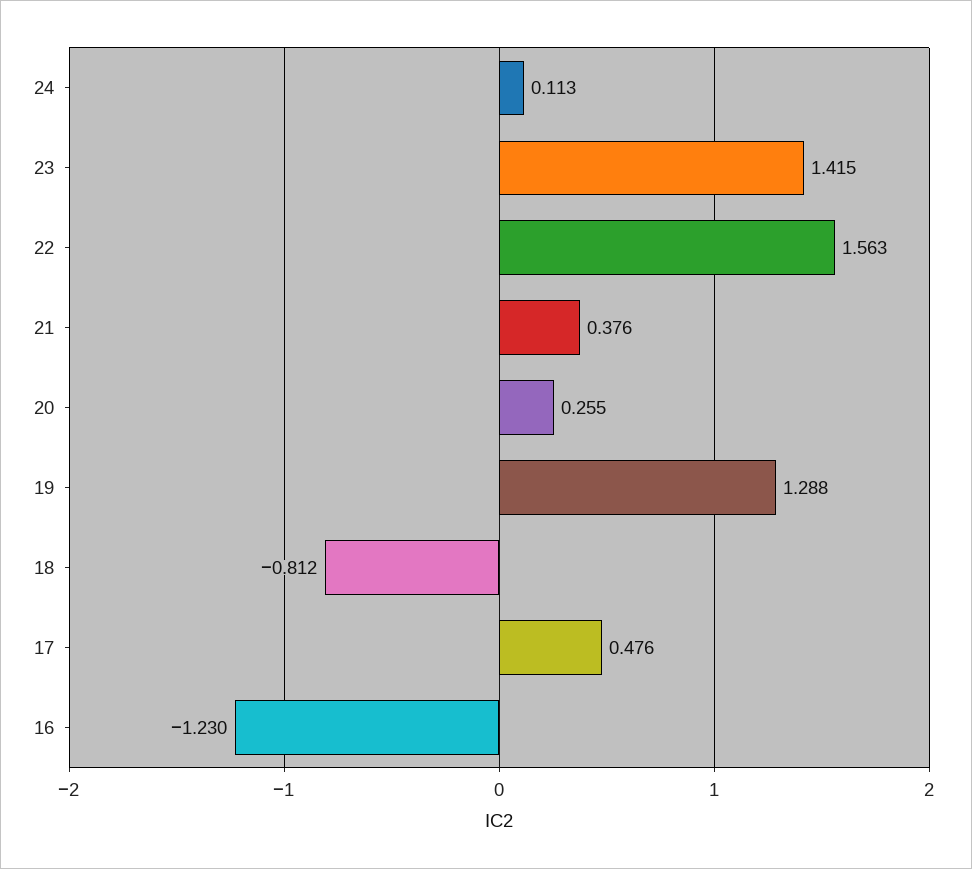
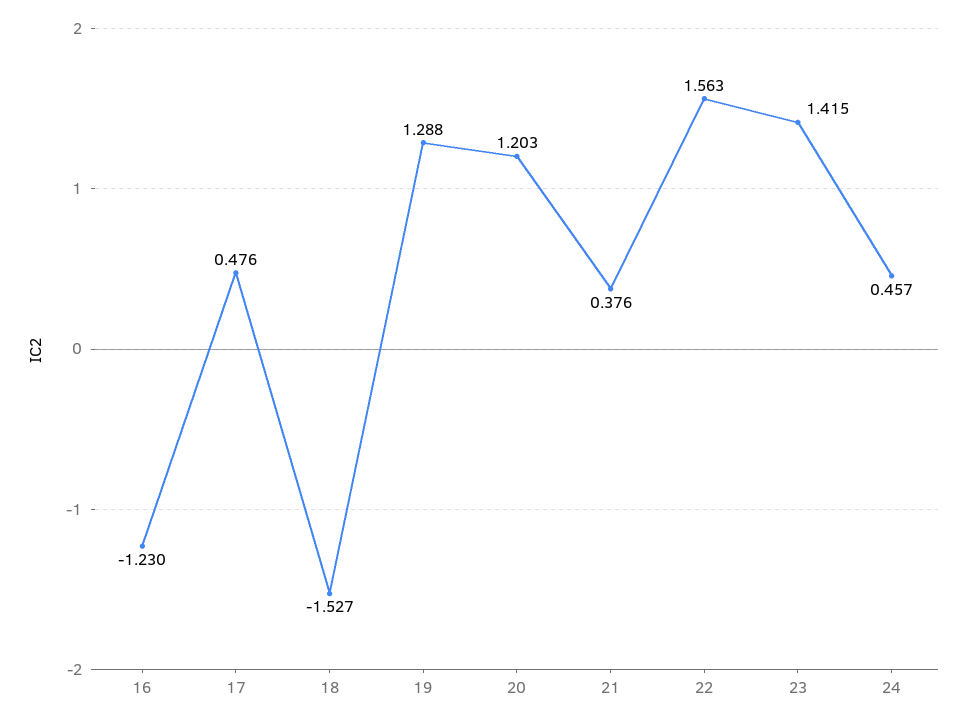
  {
-   "24": 0.113,
+   "24": 0.457,
    "23": 1.415,
    "22": 1.563,
    "21": 0.376,
-   "20": 0.255,
+   "20": 1.203,
    "19": 1.288,
-   "18": -0.812,
+   "18": -1.527,
    "17": 0.476,
    "16": -1.23
  }

